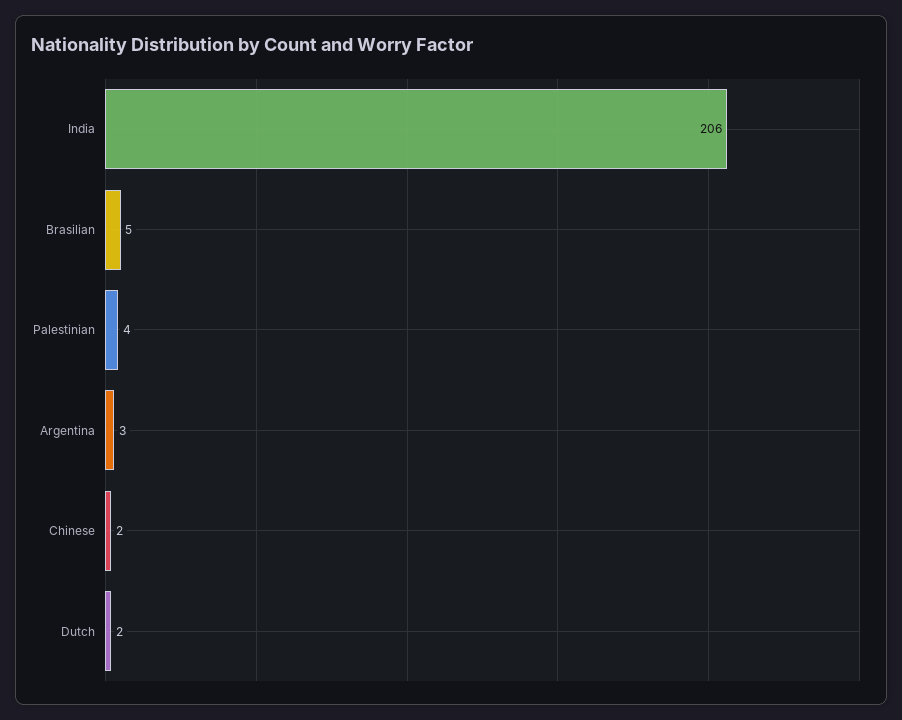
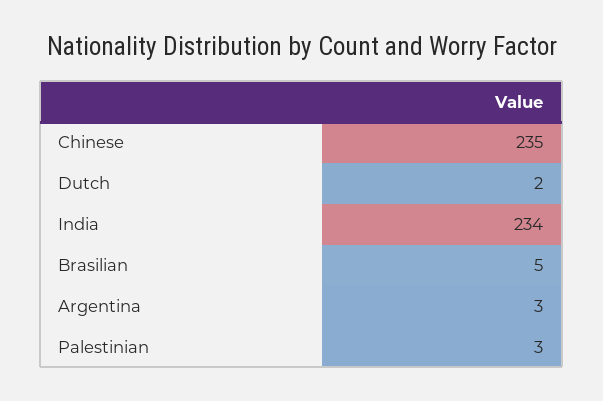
  {
-   "India": 206,
+   "India": 234,
    "Brasilian": 5,
-   "Palestinian": 4,
+   "Palestinian": 3,
    "Argentina": 3,
-   "Chinese": 2,
+   "Chinese": 235,
    "Dutch": 2
  }

